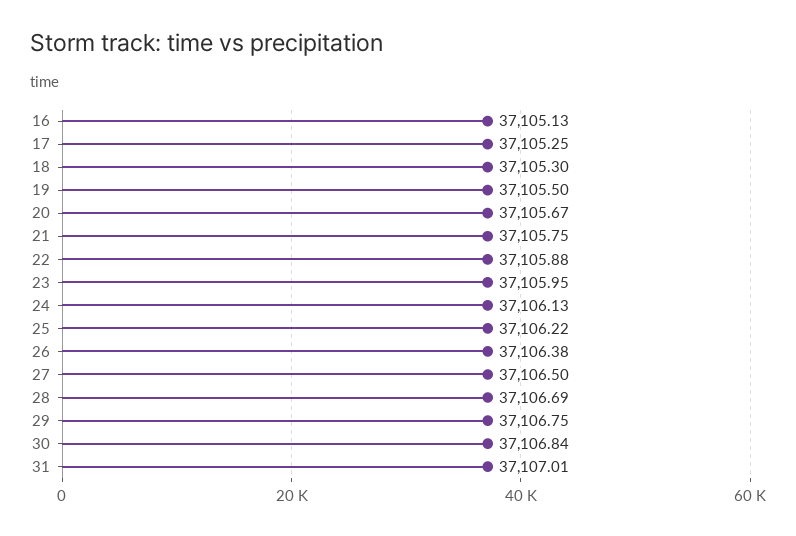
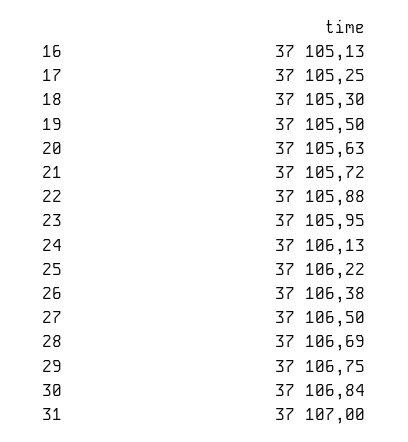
  {
    "16": 37105.13,
    "17": 37105.25,
    "18": 37105.3,
    "19": 37105.5,
-   "20": 37105.67,
+   "20": 37105.63,
-   "21": 37105.75,
+   "21": 37105.72,
    "22": 37105.88,
    "23": 37105.95,
    "24": 37106.13,
    "25": 37106.22,
    "26": 37106.38,
    "27": 37106.5,
    "28": 37106.69,
    "29": 37106.75,
    "30": 37106.84,
-   "31": 37107.01
+   "31": 37107
  }

